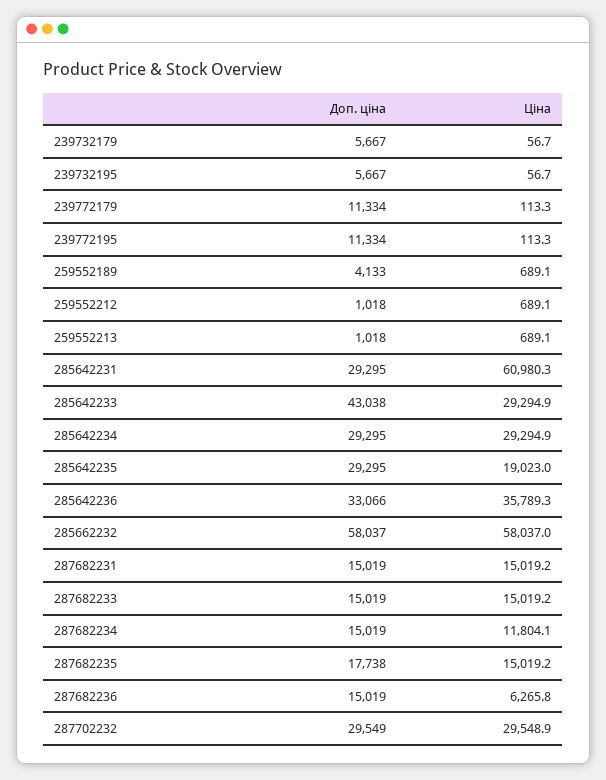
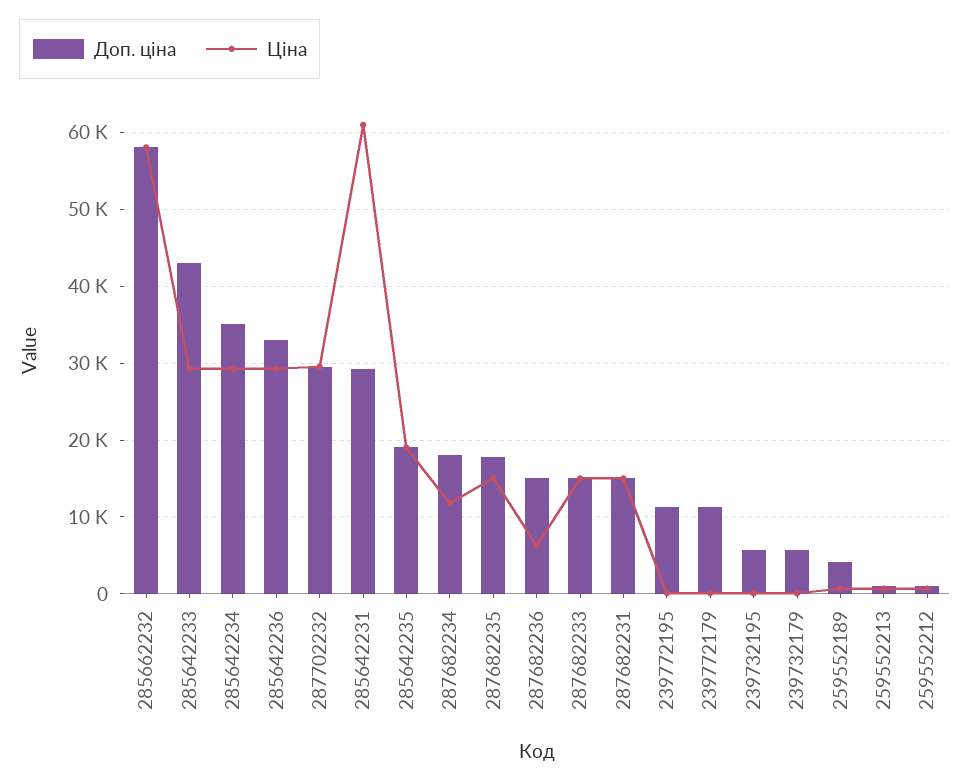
  {
    "Доп. ціна": {
      "239732179": 5667,
      "239732195": 5667,
      "239772179": 11334,
      "239772195": 11334,
      "259552189": 4133,
      "259552212": 1018,
      "259552213": 1018,
      "285642231": 29295,
      "285642233": 43038,
-     "285642234": 29295,
+     "285642234": 35000,
-     "285642235": 29295,
+     "285642235": 19000,
      "285642236": 33066,
      "285662232": 58037,
      "287682231": 15019,
      "287682233": 15019,
-     "287682234": 15019,
+     "287682234": 18000,
      "287682235": 17738,
      "287682236": 15019,
      "287702232": 29549
    },
    "Ціна": {
      "239732179": 56.7,
      "239732195": 56.7,
      "239772179": 113.3,
      "239772195": 113.3,
      "259552189": 689.1,
      "259552212": 689.1,
      "259552213": 689.1,
      "285642231": 60980.3,
      "285642233": 29294.9,
      "285642234": 29294.9,
      "285642235": 19023,
-     "285642236": 35789.3,
+     "285642236": 29000,
      "285662232": 58037,
      "287682231": 15019.2,
      "287682233": 15019.2,
      "287682234": 11804.1,
      "287682235": 15019.2,
      "287682236": 6265.8,
      "287702232": 29548.9
    }
  }

